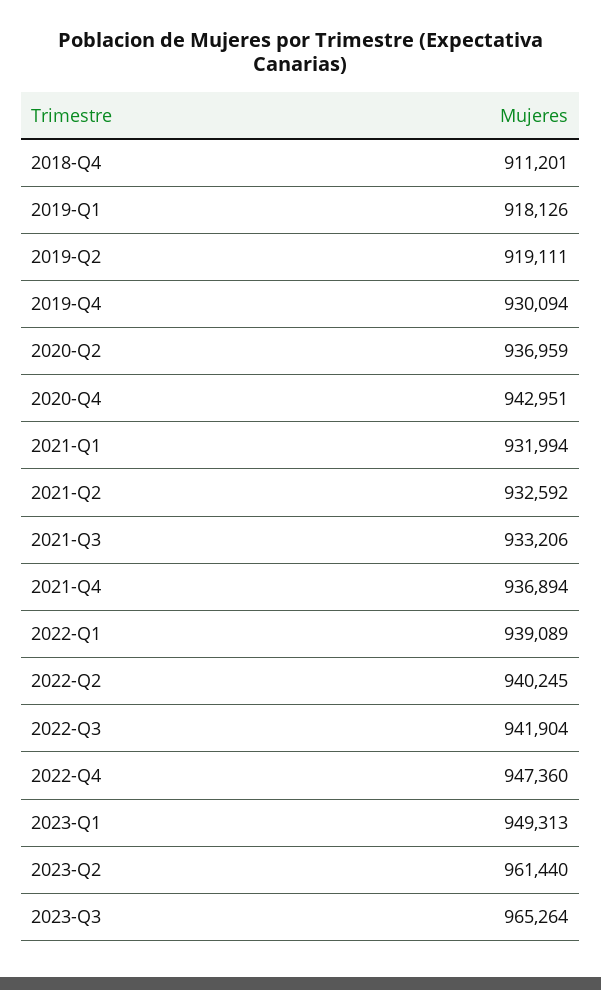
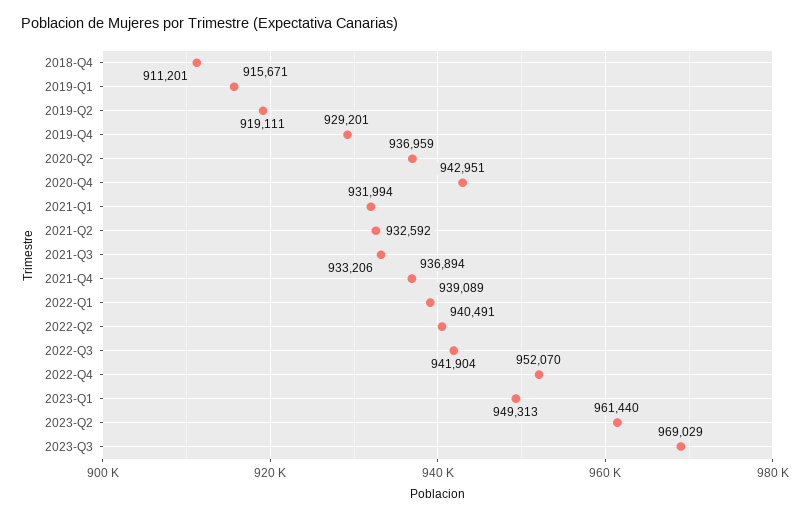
  {
    "2018-Q4": 911201,
-   "2019-Q1": 918126,
+   "2019-Q1": 915671,
    "2019-Q2": 919111,
-   "2019-Q4": 930094,
+   "2019-Q4": 929201,
    "2020-Q2": 936959,
    "2020-Q4": 942951,
    "2021-Q1": 931994,
    "2021-Q2": 932592,
    "2021-Q3": 933206,
    "2021-Q4": 936894,
    "2022-Q1": 939089,
-   "2022-Q2": 940245,
+   "2022-Q2": 940491,
    "2022-Q3": 941904,
-   "2022-Q4": 947360,
+   "2022-Q4": 952070,
    "2023-Q1": 949313,
    "2023-Q2": 961440,
-   "2023-Q3": 965264
+   "2023-Q3": 969029
  }

